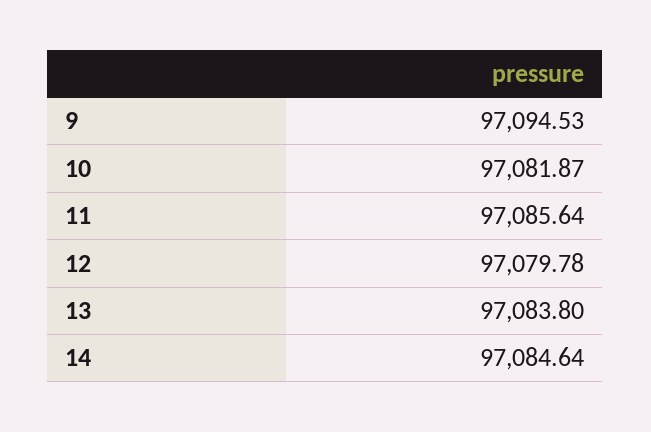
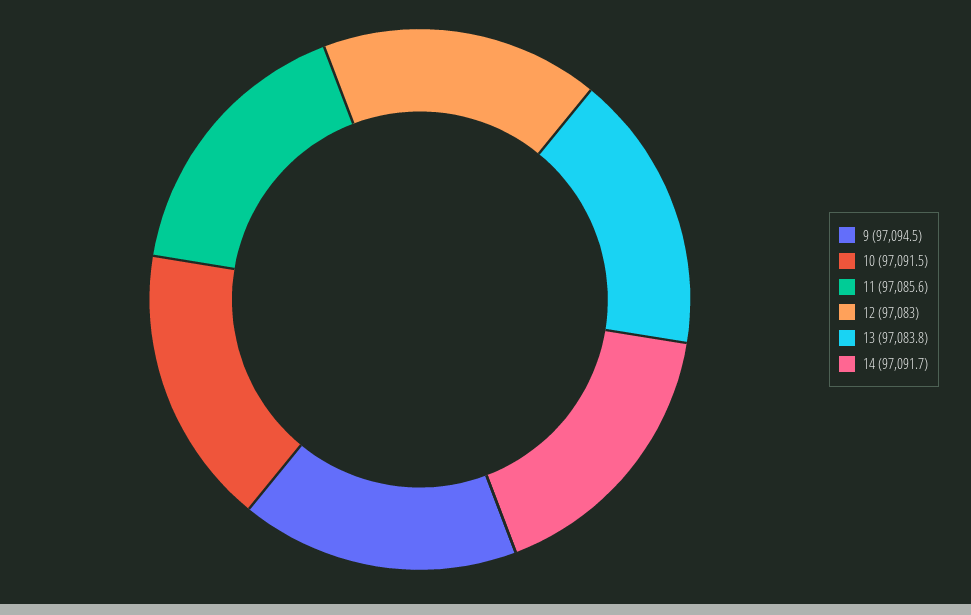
  {
    "9": 97094.53,
-   "10": 97081.87,
+   "10": 97091.5,
    "11": 97085.64,
-   "12": 97079.78,
+   "12": 97083,
    "13": 97083.8,
-   "14": 97084.64
+   "14": 97091.7
  }

